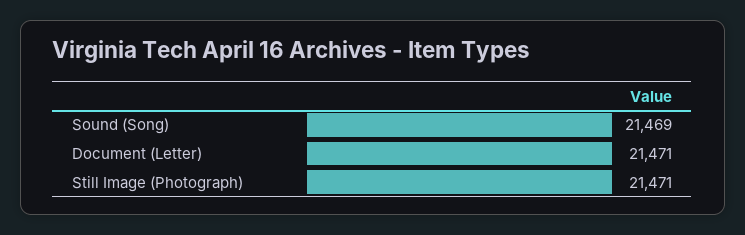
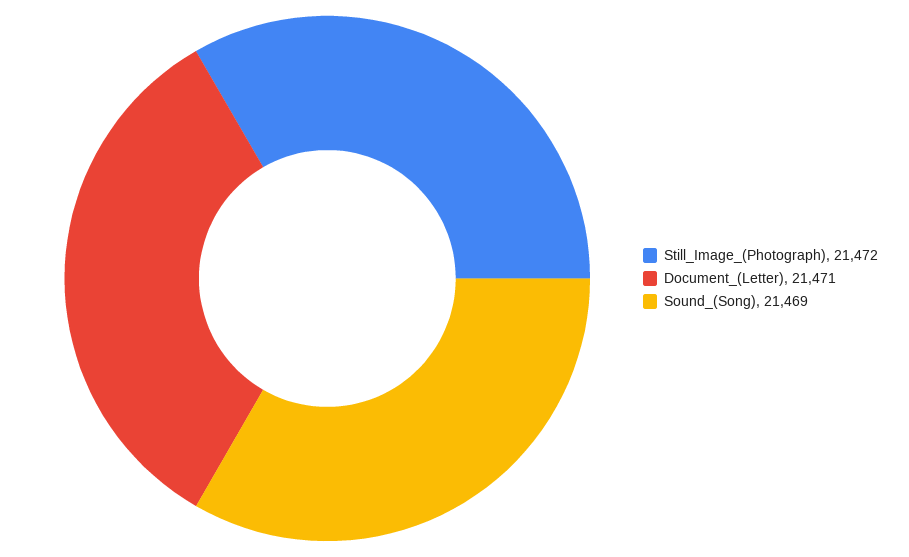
  {
    "Sound (Song)": 21469,
    "Document (Letter)": 21471,
-   "Still Image (Photograph)": 21471
+   "Still Image (Photograph)": 21472
  }

